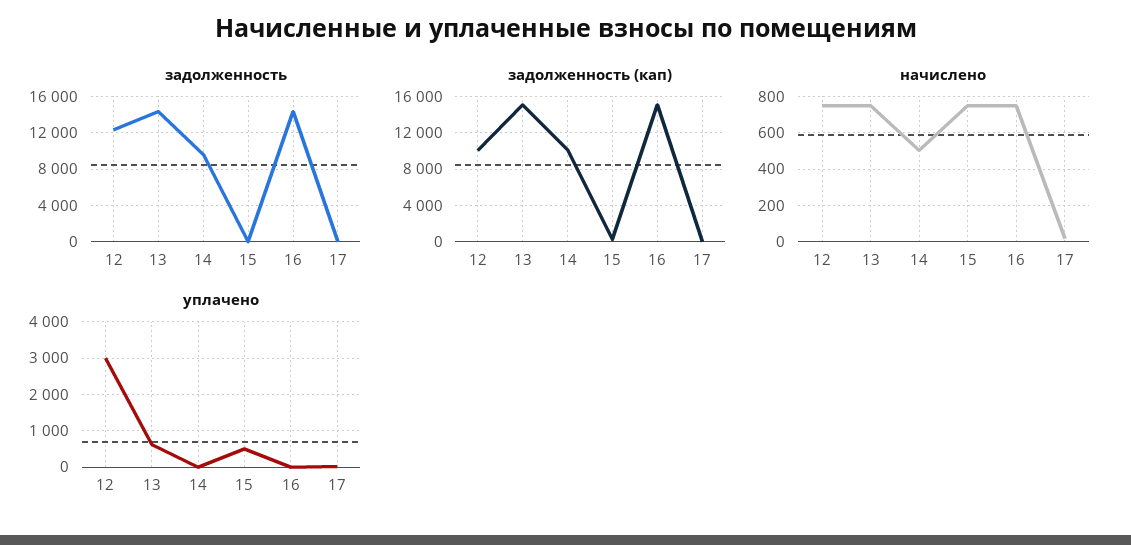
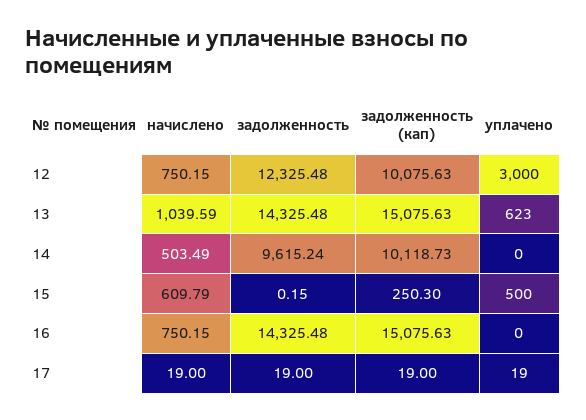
  {
    "задолженность": {
      "12": 12325.48,
      "13": 14325.48,
      "14": 9615.24,
      "15": 0.15,
      "16": 14325.48,
      "17": 19
    },
    "задолженность (кап)": {
      "12": 10075.63,
      "13": 15075.63,
      "14": 10118.73,
      "15": 250.3,
      "16": 15075.63,
      "17": 19
    },
    "начислено": {
      "12": 750.15,
-     "13": 750,
+     "13": 1039.59,
      "14": 503.49,
-     "15": 750,
+     "15": 609.79,
      "16": 750.15,
      "17": 19
    },
    "уплачено": {
      "12": 3000,
      "13": 623,
      "14": 0,
      "15": 500,
      "16": 0,
      "17": 19
    }
  }

